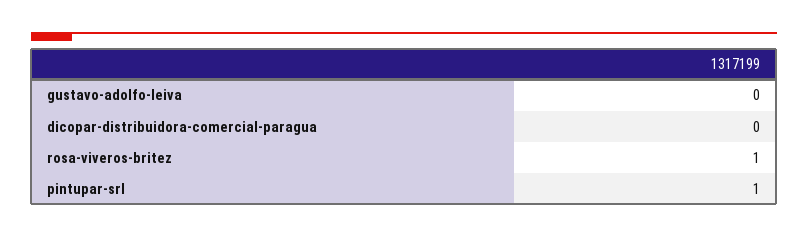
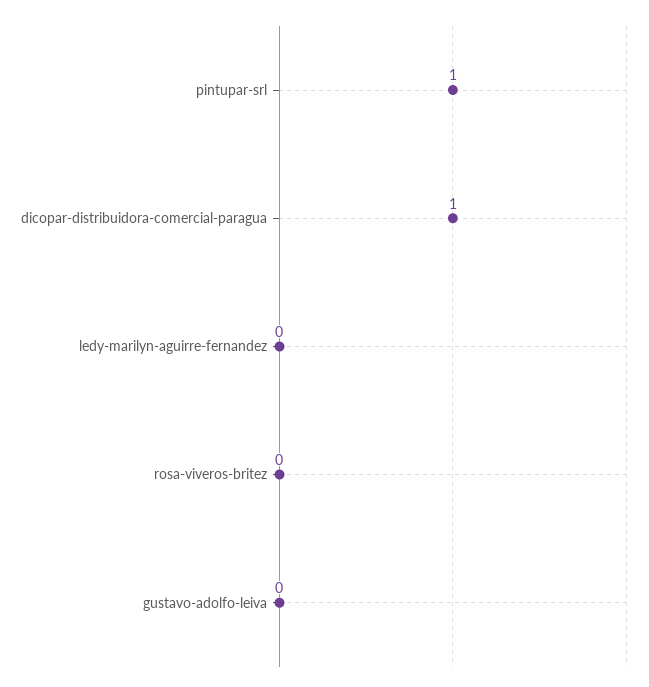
  {
    "gustavo-adolfo-leiva": 0,
-   "dicopar-distribuidora-comercial-paragua": 0,
+   "dicopar-distribuidora-comercial-paragua": 1,
-   "rosa-viveros-britez": 1,
+   "rosa-viveros-britez": 0,
-   "pintupar-srl": 1
+   "pintupar-srl": 1,
+   "ledy-marilyn-aguirre-fernandez": 0
  }

